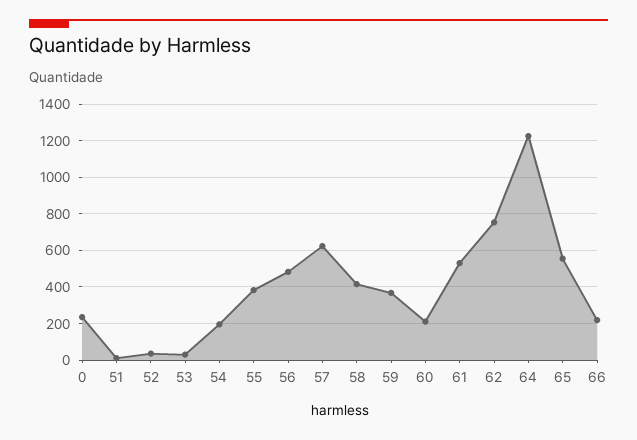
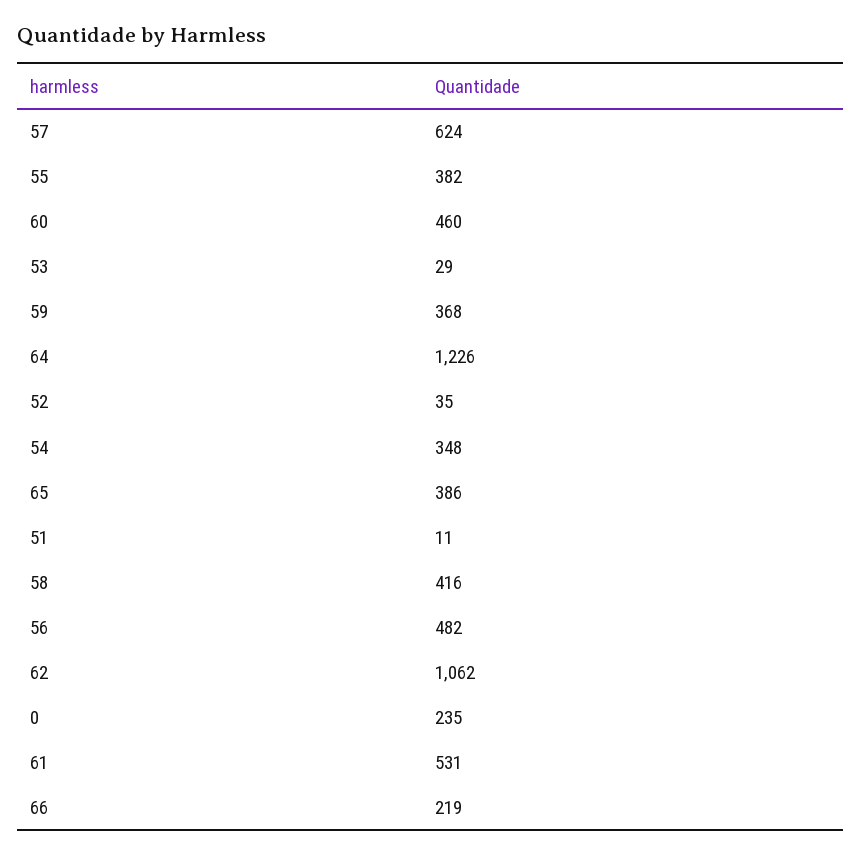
  {
    "0": 235,
    "51": 11,
    "52": 35,
    "53": 29,
-   "54": 200,
+   "54": 348,
    "55": 382,
    "56": 482,
    "57": 624,
    "58": 416,
    "59": 368,
-   "60": 200,
+   "60": 460,
    "61": 531,
-   "62": 750,
+   "62": 1062,
    "64": 1226,
-   "65": 550,
+   "65": 386,
    "66": 219
  }

